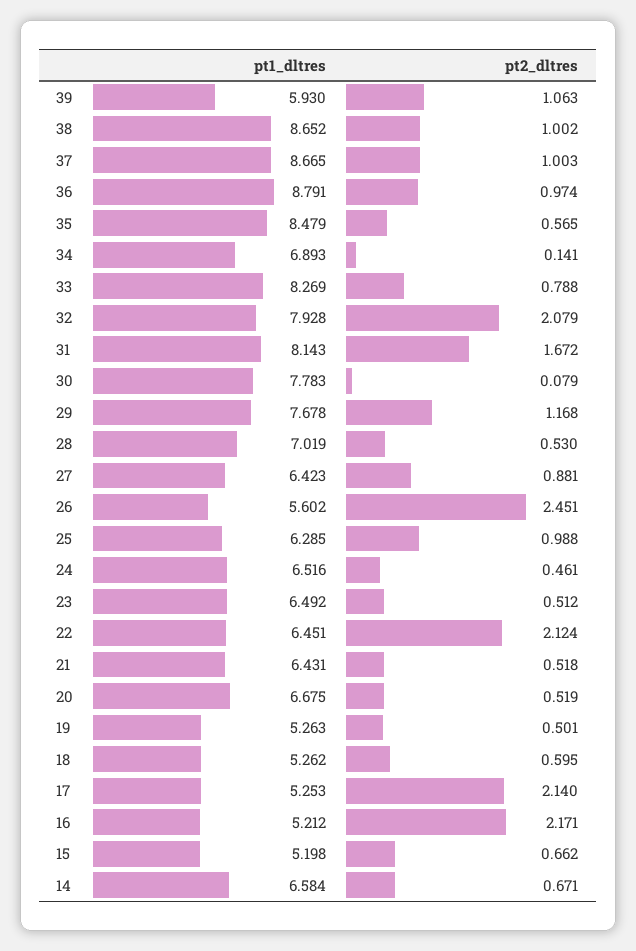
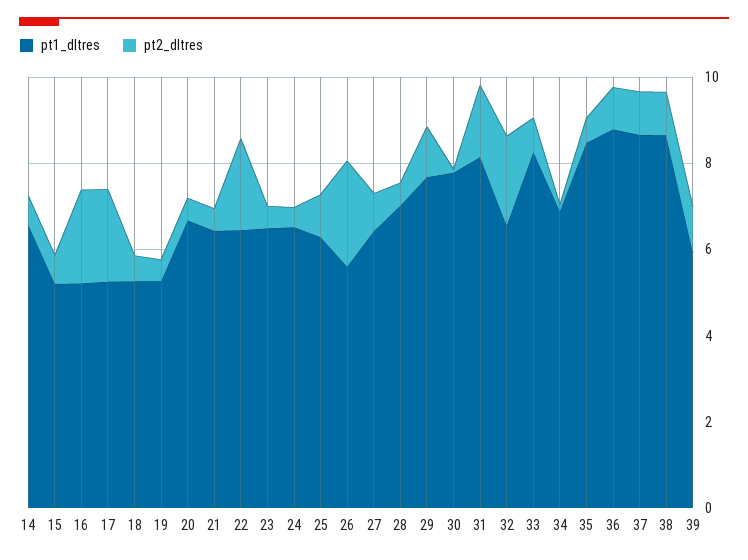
  {
    "pt1_dltres": {
      "39": 5.93,
      "38": 8.652,
      "37": 8.665,
      "36": 8.791,
      "35": 8.479,
      "34": 6.893,
      "33": 8.269,
-     "32": 7.928,
+     "32": 6.5,
      "31": 8.143,
      "30": 7.783,
      "29": 7.678,
      "28": 7.019,
      "27": 6.423,
      "26": 5.602,
      "25": 6.285,
      "24": 6.516,
      "23": 6.492,
      "22": 6.451,
      "21": 6.431,
      "20": 6.675,
      "19": 5.263,
      "18": 5.262,
      "17": 5.253,
      "16": 5.212,
      "15": 5.198,
      "14": 6.584
    },
    "pt2_dltres": {
      "39": 1.063,
      "38": 1.002,
      "37": 1.003,
      "36": 0.974,
      "35": 0.565,
      "34": 0.141,
      "33": 0.788,
      "32": 2.079,
      "31": 1.672,
      "30": 0.079,
      "29": 1.168,
      "28": 0.53,
      "27": 0.881,
      "26": 2.451,
      "25": 0.988,
      "24": 0.461,
      "23": 0.512,
      "22": 2.124,
      "21": 0.518,
      "20": 0.519,
      "19": 0.501,
      "18": 0.595,
      "17": 2.14,
      "16": 2.171,
      "15": 0.662,
      "14": 0.671
    }
  }

